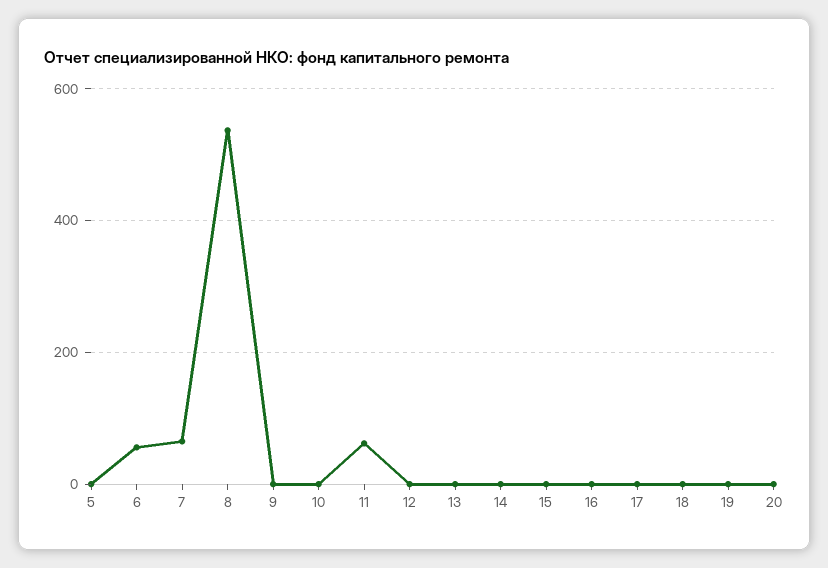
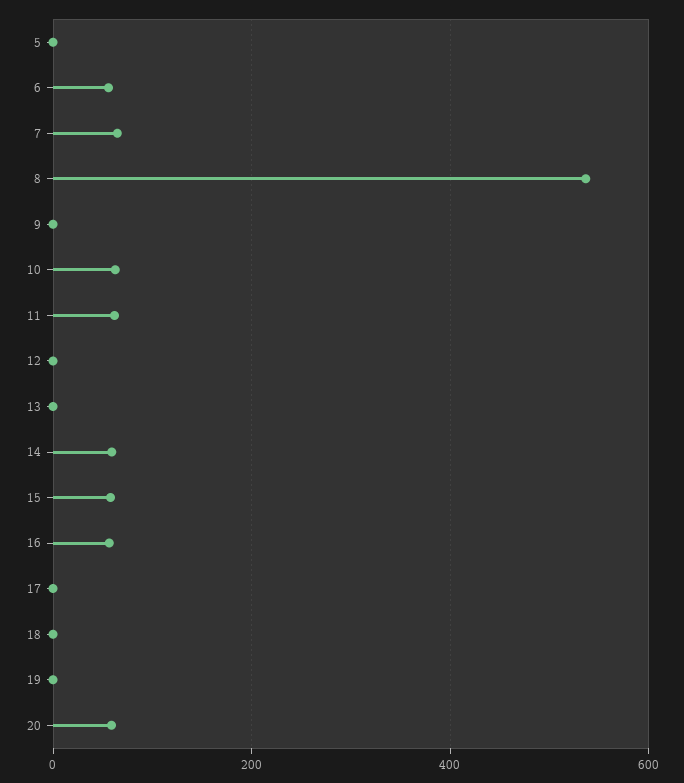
  {
    "5": 0,
    "6": 60,
    "7": 60,
    "8": 540,
    "9": 0,
-   "10": 0,
+   "10": 60,
    "11": 60,
    "12": 0,
    "13": 0,
-   "14": 0,
+   "14": 60,
-   "15": 0,
+   "15": 60,
-   "16": 0,
+   "16": 60,
    "17": 0,
    "18": 0,
    "19": 0,
-   "20": 0
+   "20": 60
  }

